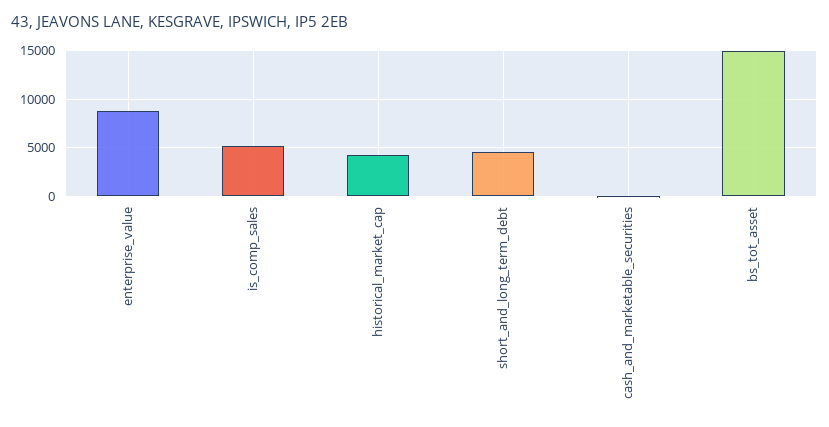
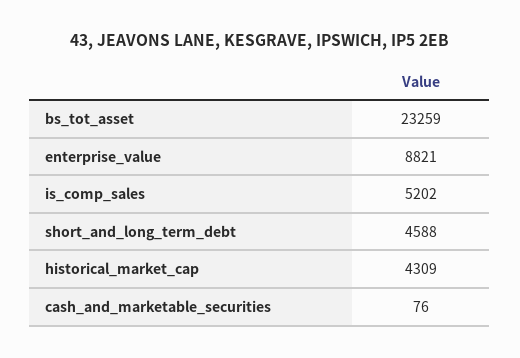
  {
    "enterprise_value": 8821,
    "is_comp_sales": 5202,
    "historical_market_cap": 4309,
    "short_and_long_term_debt": 4588,
    "cash_and_marketable_securities": 76,
-   "bs_tot_asset": 15000
+   "bs_tot_asset": 23259
  }

